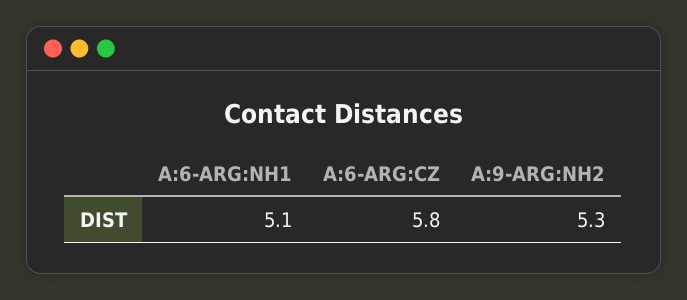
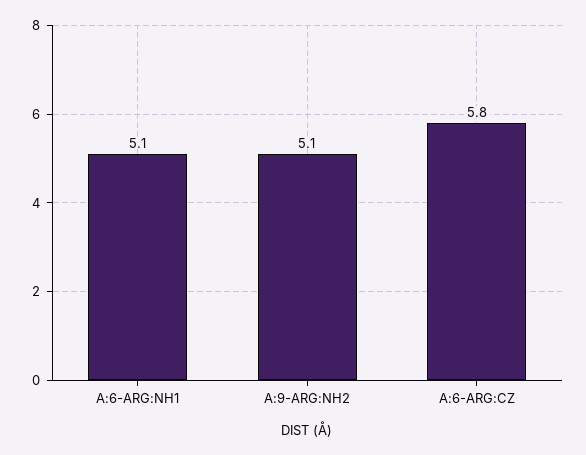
  {
    "A:6-ARG:NH1": 5.1,
    "A:6-ARG:CZ": 5.8,
-   "A:9-ARG:NH2": 5.3
+   "A:9-ARG:NH2": 5.1
  }

